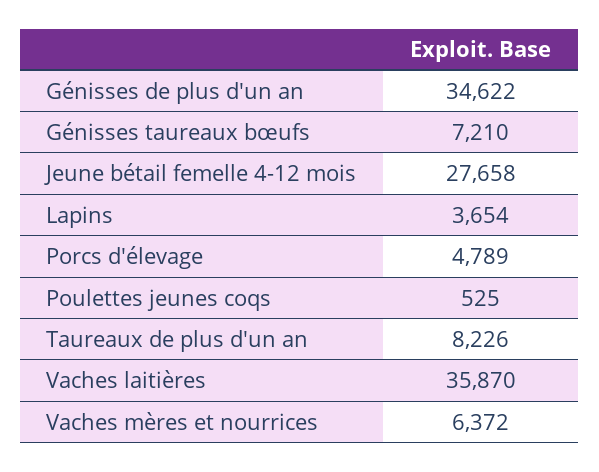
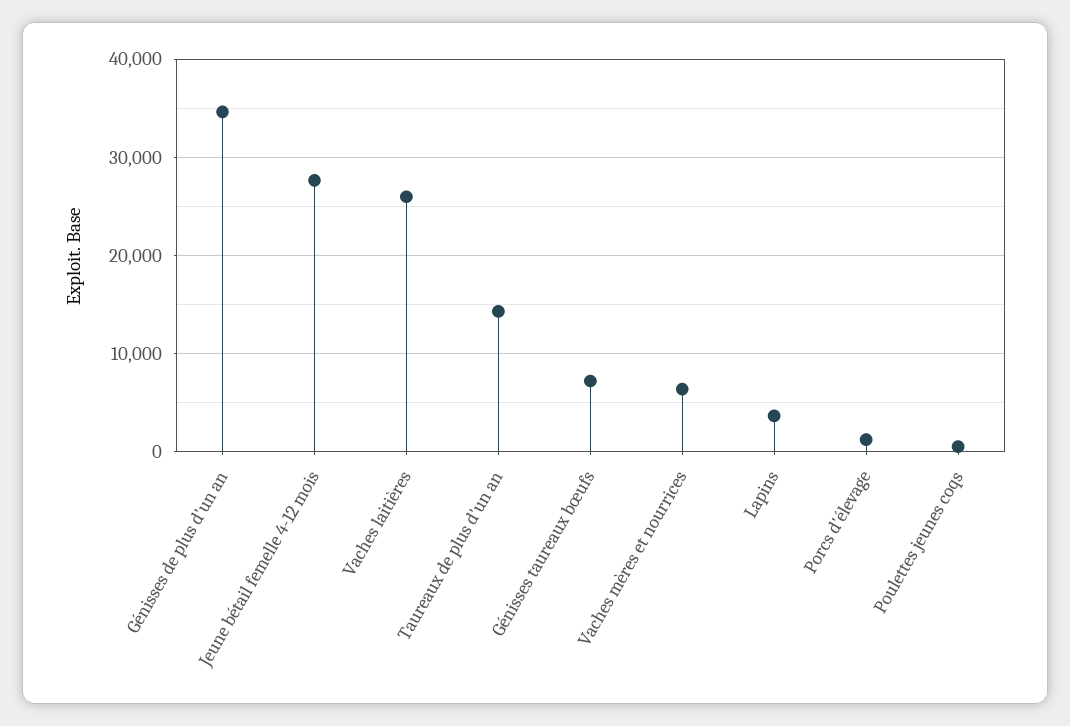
  {
    "Génisses de plus d'un an": 34622,
    "Génisses taureaux bœufs": 7210,
    "Jeune bétail femelle 4-12 mois": 27658,
    "Lapins": 3654,
-   "Porcs d'élevage": 4789,
+   "Porcs d'élevage": 1000,
    "Poulettes jeunes coqs": 525,
-   "Taureaux de plus d'un an": 8226,
+   "Taureaux de plus d'un an": 14000,
-   "Vaches laitières": 35870,
+   "Vaches laitières": 26000,
    "Vaches mères et nourrices": 6372
  }

